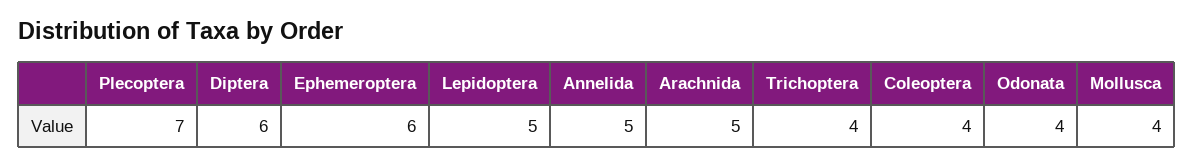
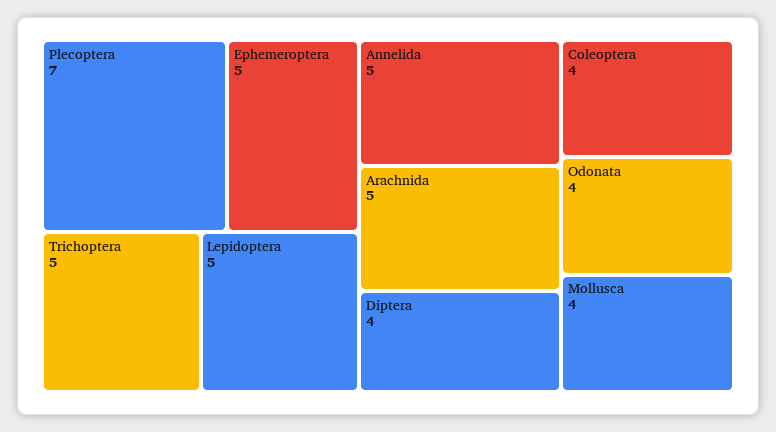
  {
    "Plecoptera": 7,
-   "Diptera": 6,
+   "Diptera": 4,
-   "Ephemeroptera": 6,
+   "Ephemeroptera": 5,
    "Lepidoptera": 5,
    "Annelida": 5,
    "Arachnida": 5,
-   "Trichoptera": 4,
+   "Trichoptera": 5,
    "Coleoptera": 4,
    "Odonata": 4,
    "Mollusca": 4
  }

